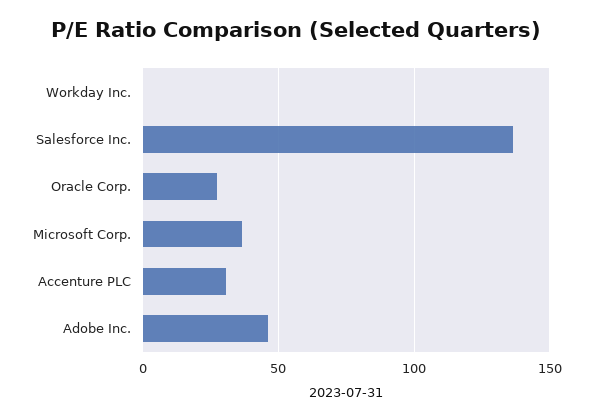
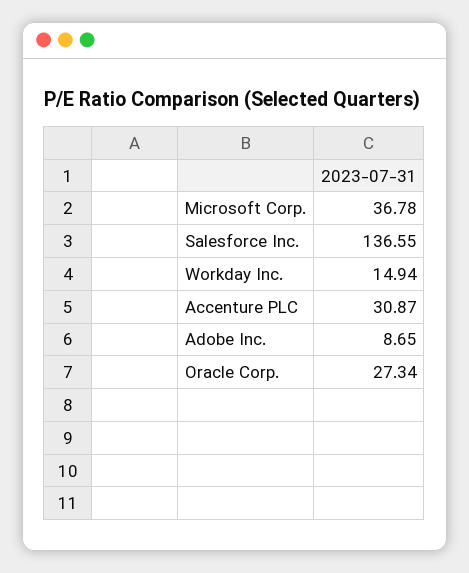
  {
-   "Workday Inc.": 0,
+   "Workday Inc.": 14.94,
    "Salesforce Inc.": 136.55,
    "Oracle Corp.": 27.34,
    "Microsoft Corp.": 36.78,
    "Accenture PLC": 30.87,
-   "Adobe Inc.": 45
+   "Adobe Inc.": 8.65
  }

